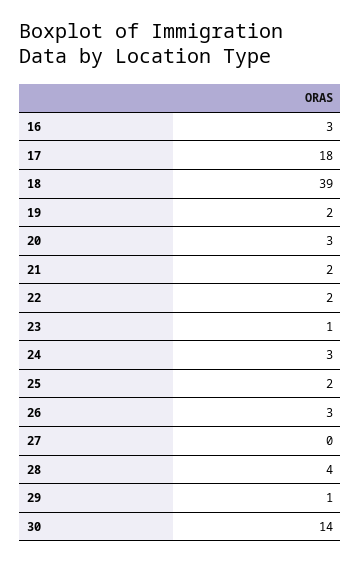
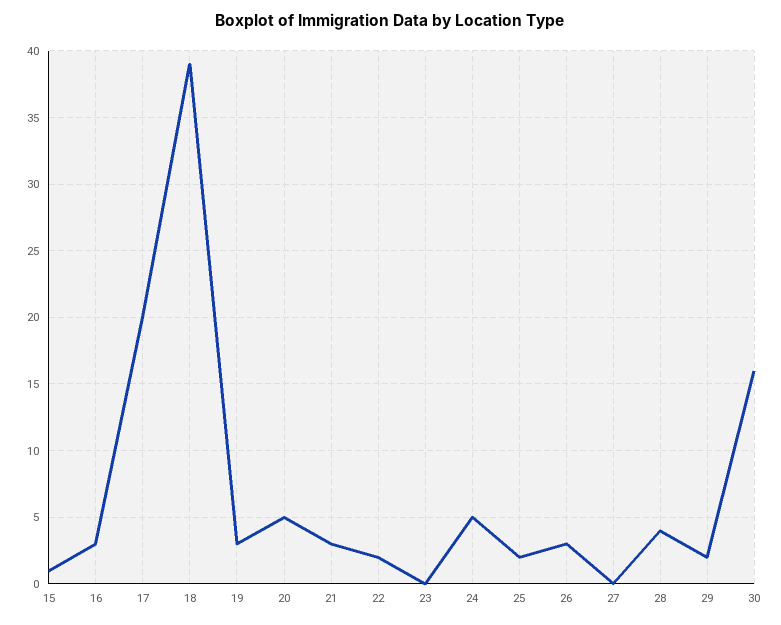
  {
    "16": 3,
-   "17": 18,
+   "17": 20,
    "18": 39,
-   "19": 2,
+   "19": 3,
-   "20": 3,
+   "20": 5,
-   "21": 2,
+   "21": 3,
    "22": 2,
-   "23": 1,
+   "23": 0,
-   "24": 3,
+   "24": 5,
    "25": 2,
    "26": 3,
    "27": 0,
    "28": 4,
-   "29": 1,
+   "29": 2,
-   "30": 14
+   "30": 16,
+   "15": 1
  }

